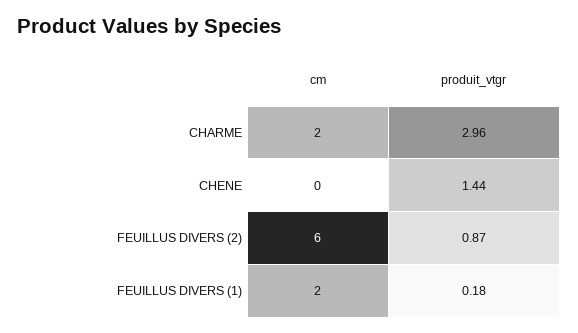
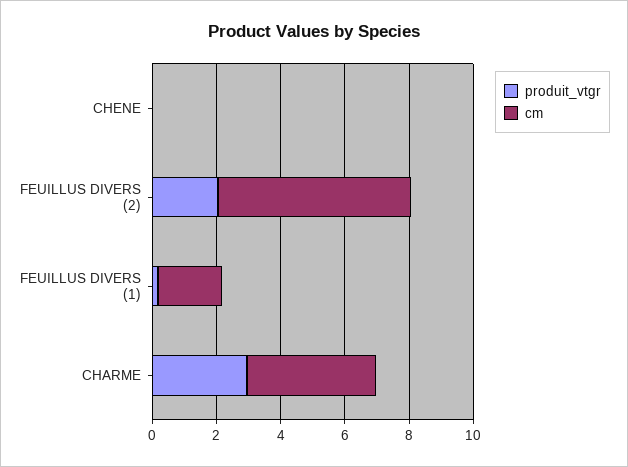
  {
    "cm": {
-     "CHARME": 2,
+     "CHARME": 4,
      "CHENE": 0,
      "FEUILLUS DIVERS (2)": 6,
      "FEUILLUS DIVERS (1)": 2
    },
    "produit_vtgr": {
      "CHARME": 2.96,
-     "CHENE": 1.44,
+     "CHENE": 0,
-     "FEUILLUS DIVERS (2)": 0.87,
+     "FEUILLUS DIVERS (2)": 2,
      "FEUILLUS DIVERS (1)": 0.18
    }
  }

